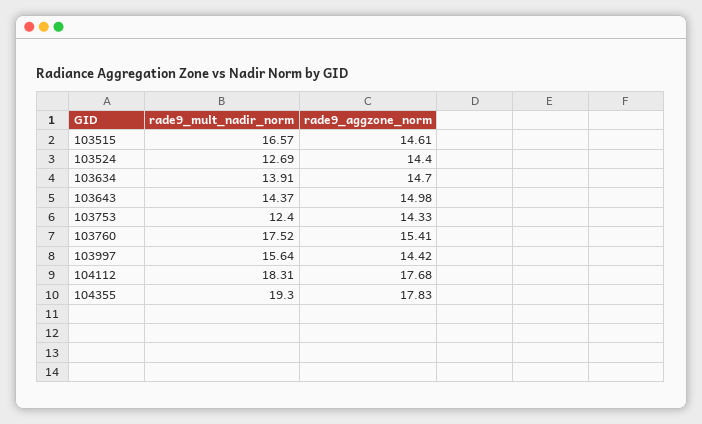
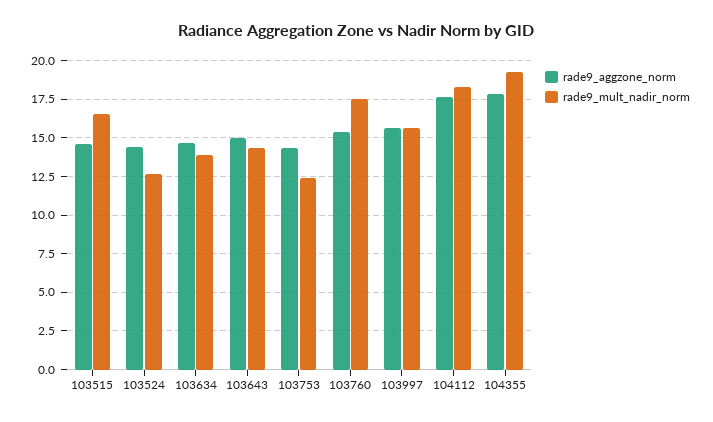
  {
    "rade9_mult_nadir_norm": {
      "103515": 16.57,
      "103524": 12.69,
      "103634": 13.91,
      "103643": 14.37,
      "103753": 12.4,
      "103760": 17.52,
      "103997": 15.64,
      "104112": 18.31,
      "104355": 19.3
    },
    "rade9_aggzone_norm": {
      "103515": 14.61,
      "103524": 14.4,
      "103634": 14.7,
      "103643": 14.98,
      "103753": 14.33,
      "103760": 15.41,
-     "103997": 14.42,
+     "103997": 15.5,
      "104112": 17.68,
      "104355": 17.83
    }
  }

